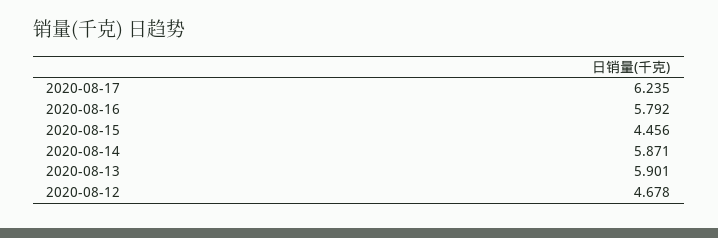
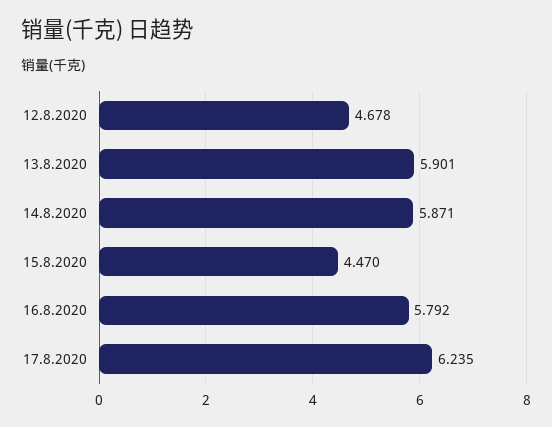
  {
    "2020-08-17": 6.235,
    "2020-08-16": 5.792,
-   "2020-08-15": 4.456,
+   "2020-08-15": 4.47,
    "2020-08-14": 5.871,
    "2020-08-13": 5.901,
    "2020-08-12": 4.678
  }

